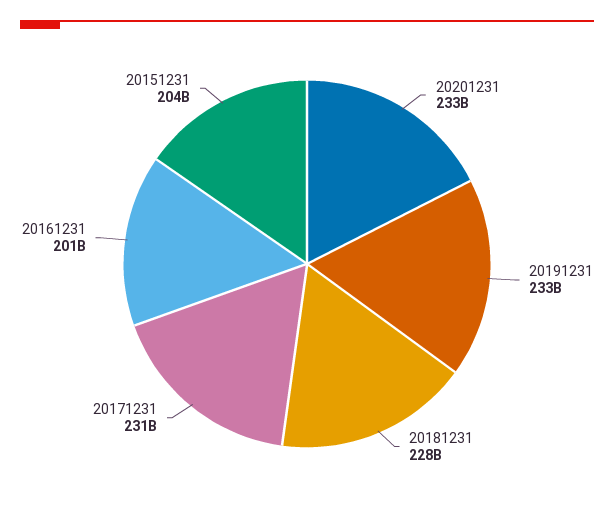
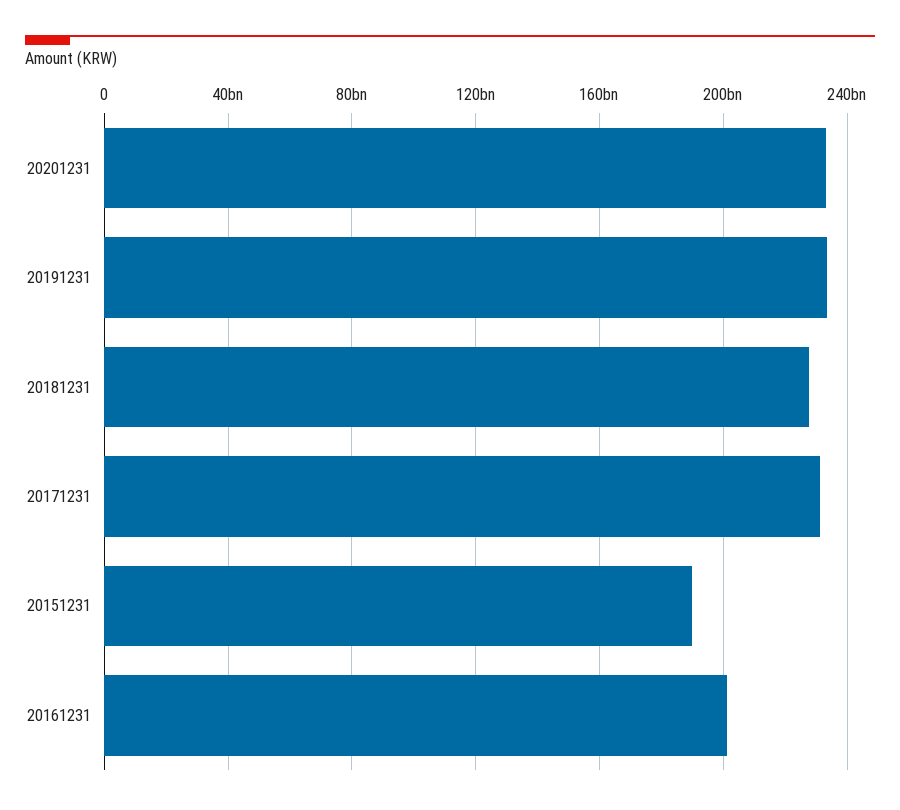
  {
    "20201231": 233000000000,
    "20191231": 233000000000,
    "20181231": 228000000000,
    "20171231": 231000000000,
    "20161231": 201000000000,
-   "20151231": 204000000000
+   "20151231": 190000000000
  }

